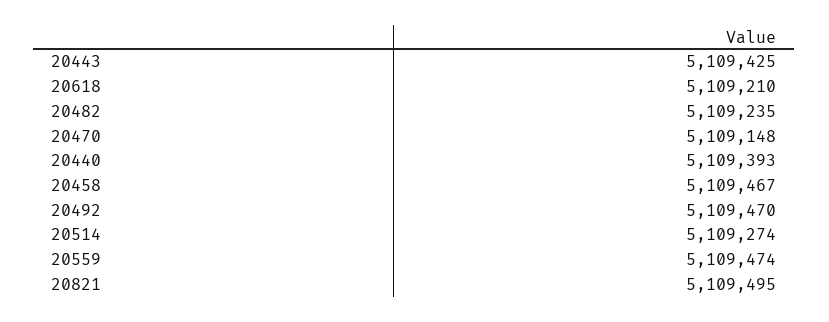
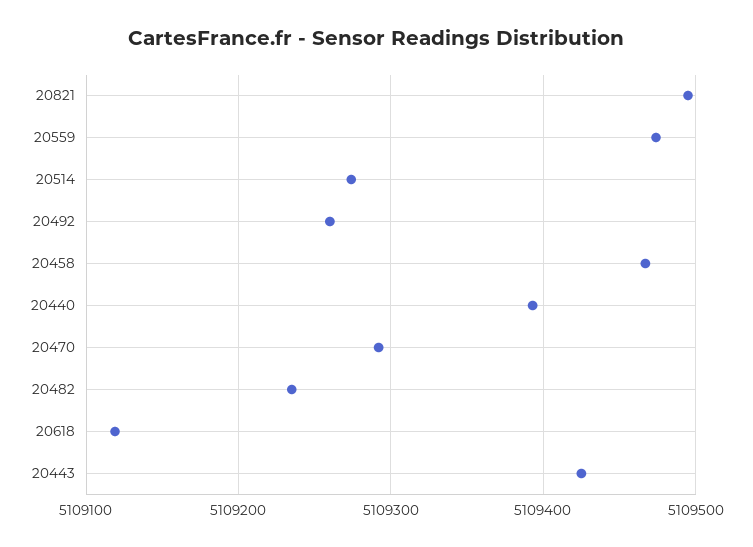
  {
    "20443": 5109425,
-   "20618": 5109210,
+   "20618": 5109120,
    "20482": 5109235,
-   "20470": 5109148,
+   "20470": 5109290,
    "20440": 5109393,
    "20458": 5109467,
-   "20492": 5109470,
+   "20492": 5109260,
    "20514": 5109274,
    "20559": 5109474,
    "20821": 5109495
  }

